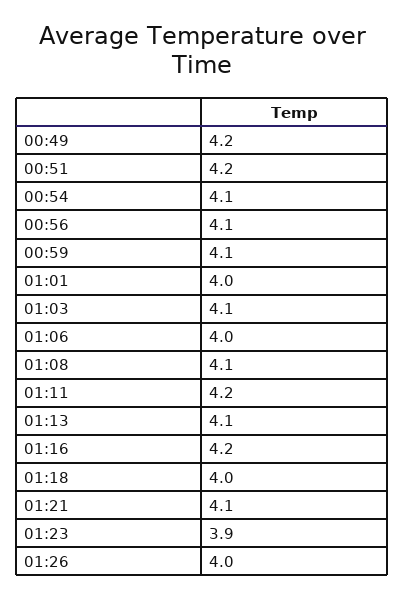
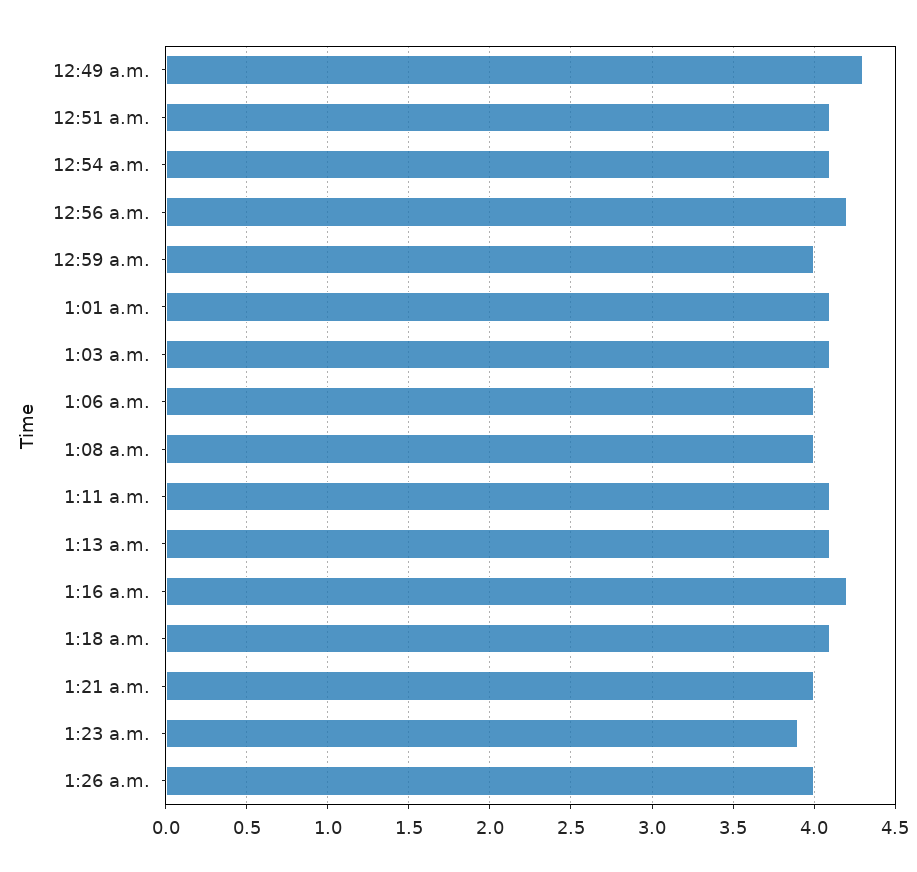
  {
-   "00:49": 4.2,
+   "00:49": 4.3,
-   "00:51": 4.2,
+   "00:51": 4.1,
    "00:54": 4.1,
-   "00:56": 4.1,
+   "00:56": 4.2,
-   "00:59": 4.1,
+   "00:59": 4,
-   "01:01": 4,
+   "01:01": 4.1,
    "01:03": 4.1,
    "01:06": 4,
-   "01:08": 4.1,
+   "01:08": 4,
-   "01:11": 4.2,
+   "01:11": 4.1,
    "01:13": 4.1,
    "01:16": 4.2,
-   "01:18": 4,
+   "01:18": 4.1,
-   "01:21": 4.1,
+   "01:21": 4,
    "01:23": 3.9,
    "01:26": 4
  }

